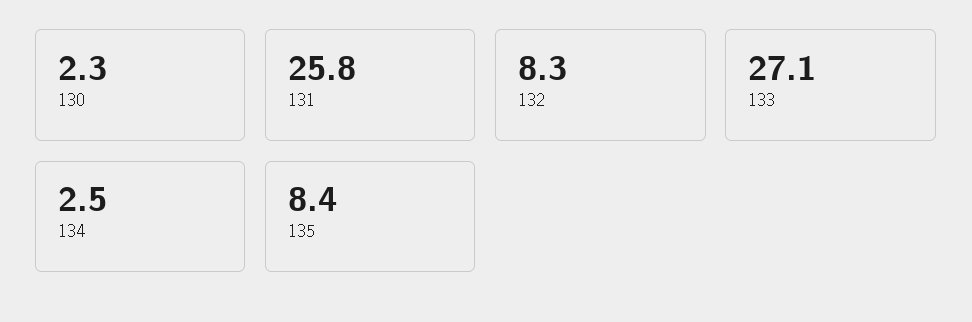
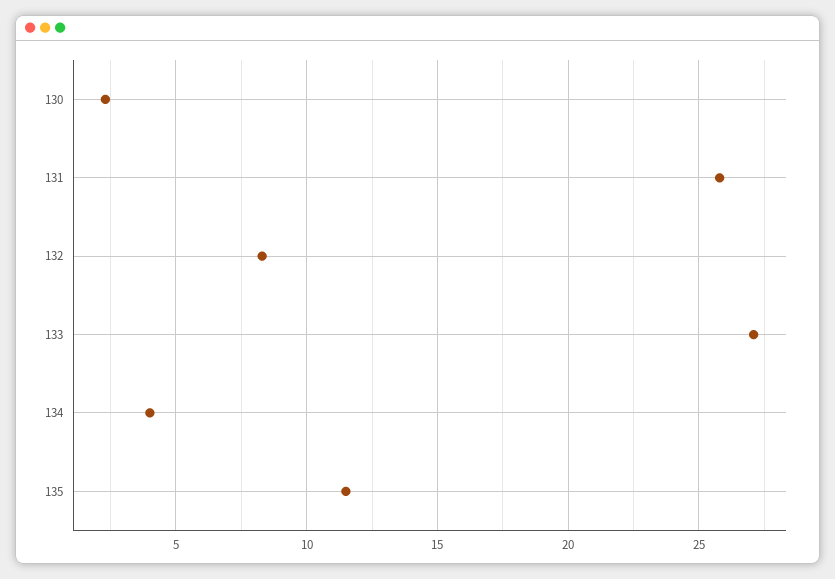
  {
    "130": 2.3,
    "131": 25.8,
    "132": 8.3,
    "133": 27.1,
-   "134": 2.5,
+   "134": 4,
-   "135": 8.4
+   "135": 11.5
  }

